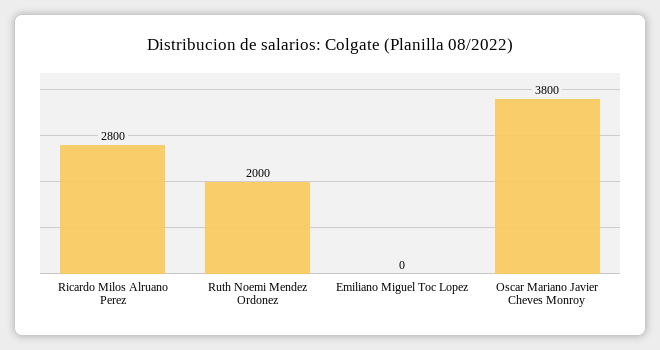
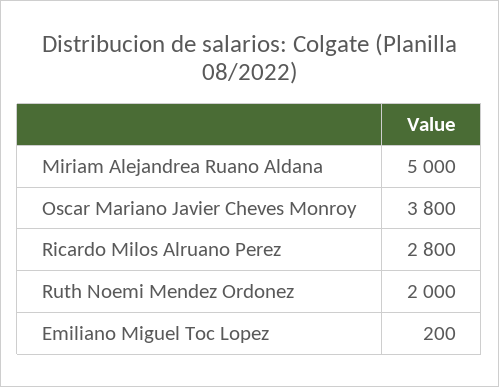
  {
    "Ricardo Milos Alruano Perez": 2800,
    "Ruth Noemi Mendez Ordonez": 2000,
-   "Emiliano Miguel Toc Lopez": 0,
+   "Emiliano Miguel Toc Lopez": 200,
-   "Oscar Mariano Javier Cheves Monroy": 3800
+   "Oscar Mariano Javier Cheves Monroy": 3800,
+   "Miriam Alejandrea Ruano Aldana": 5000
  }

